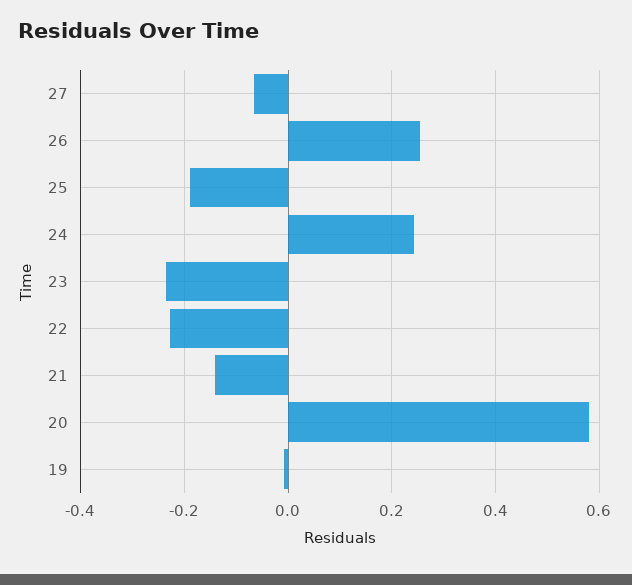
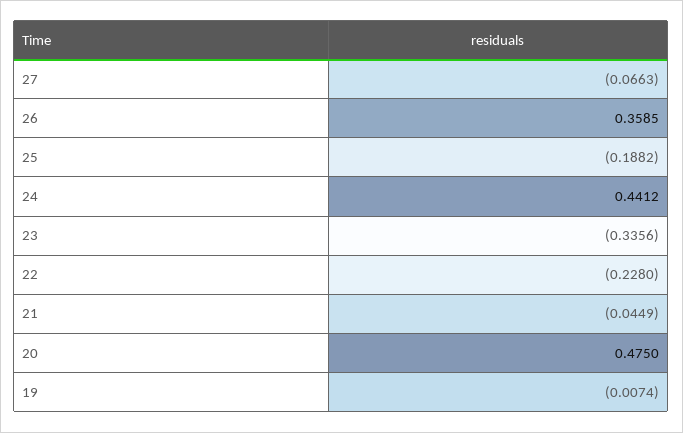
  {
    "27": -0.0663,
-   "26": 0.26,
+   "26": 0.3585,
    "25": -0.1882,
-   "24": 0.24,
+   "24": 0.4412,
-   "23": -0.24,
+   "23": -0.3356,
    "22": -0.228,
-   "21": -0.14,
+   "21": -0.0449,
-   "20": 0.58,
+   "20": 0.475,
    "19": -0.0074
  }

